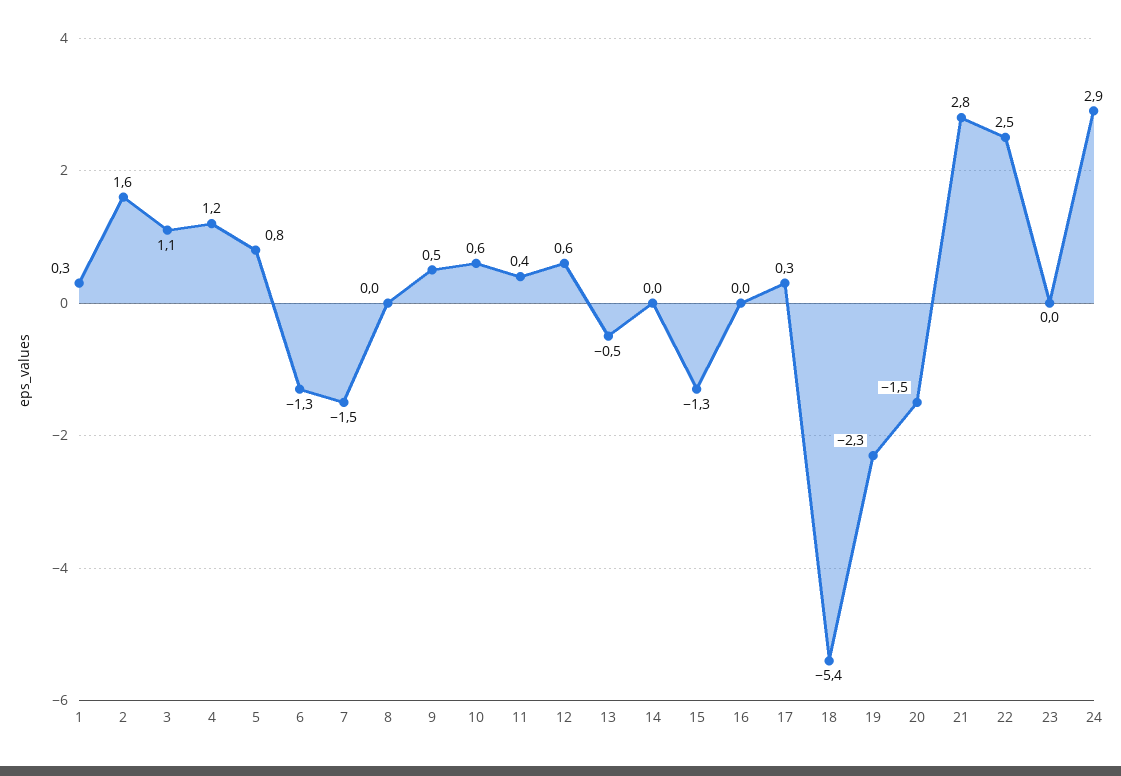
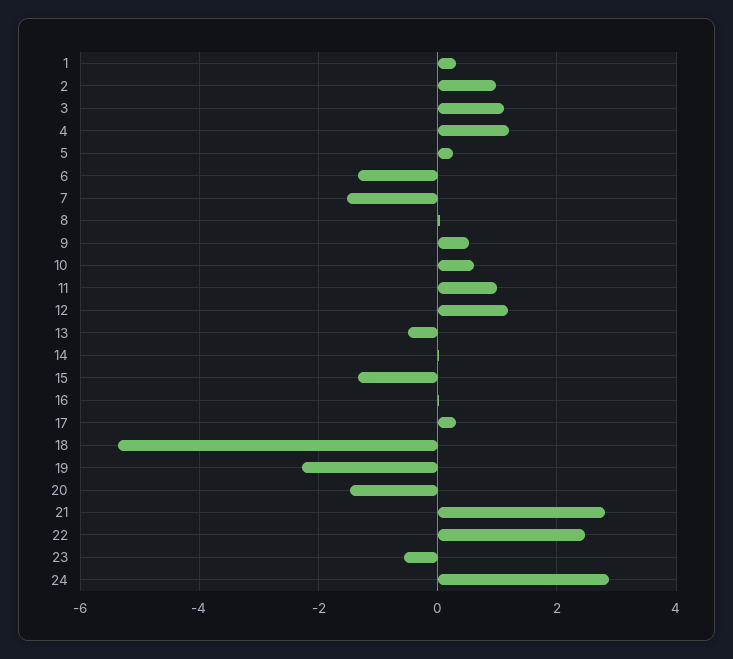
  {
    "1": 0.3,
-   "2": 1.6,
+   "2": 1,
    "3": 1.1,
    "4": 1.2,
-   "5": 0.8,
+   "5": 0.2,
    "6": -1.3,
    "7": -1.5,
    "8": 0,
    "9": 0.5,
    "10": 0.6,
-   "11": 0.4,
+   "11": 1,
-   "12": 0.6,
+   "12": 1.2,
    "13": -0.5,
    "14": 0,
    "15": -1.3,
    "16": 0,
    "17": 0.3,
    "18": -5.4,
    "19": -2.3,
    "20": -1.5,
    "21": 2.8,
    "22": 2.5,
-   "23": 0,
+   "23": -0.6,
    "24": 2.9
  }

